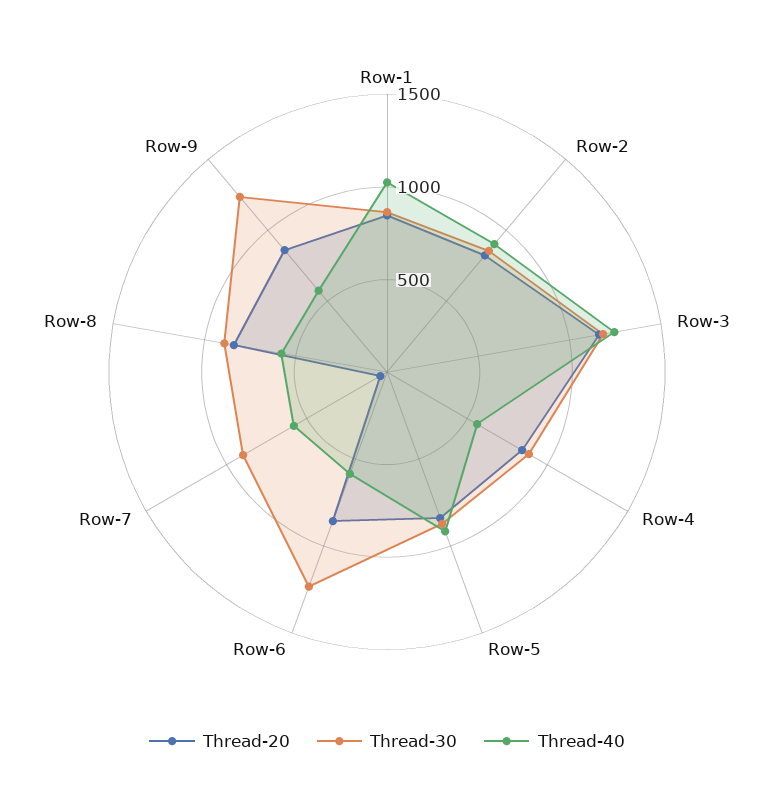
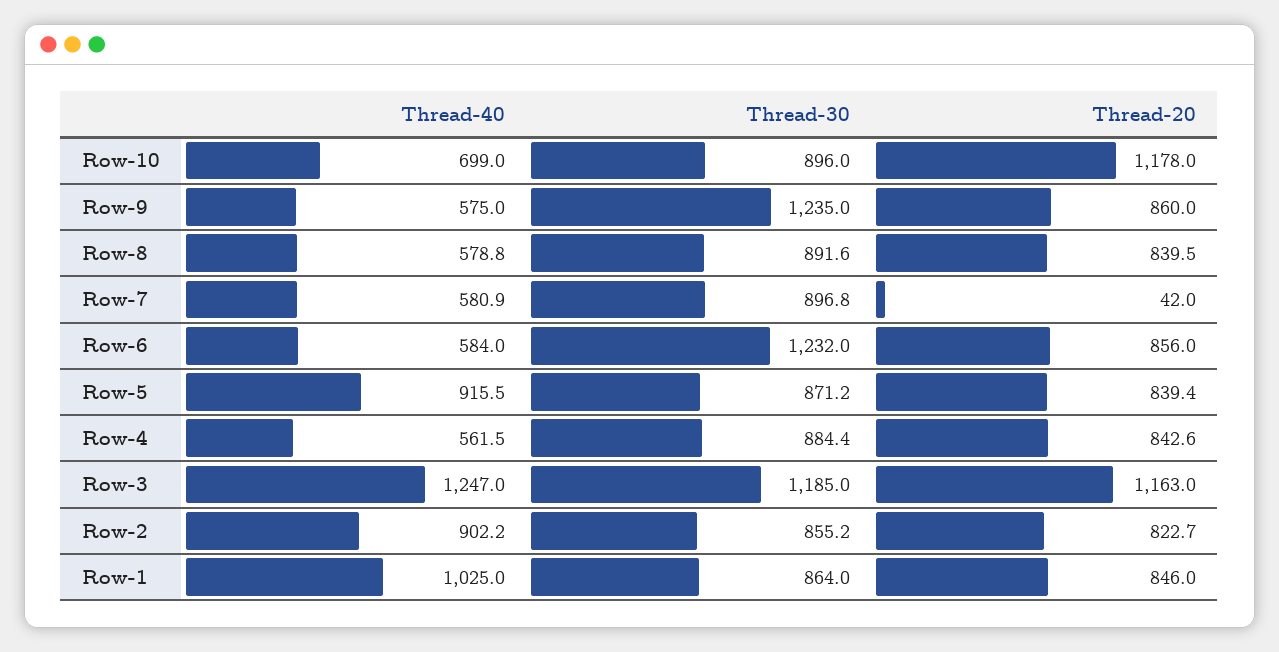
  {
    "Thread-20": {
      "Row-1": 846,
      "Row-2": 822.7,
      "Row-3": 1163,
      "Row-4": 842.6,
      "Row-5": 839.4,
      "Row-6": 856,
      "Row-7": 42,
      "Row-8": 839.5,
-     "Row-9": 860
+     "Row-9": 860,
+     "Row-10": 1178
    },
    "Thread-30": {
      "Row-1": 864,
      "Row-2": 855.2,
      "Row-3": 1185,
      "Row-4": 884.4,
      "Row-5": 871.2,
      "Row-6": 1232,
      "Row-7": 896.8,
      "Row-8": 891.6,
-     "Row-9": 1235
+     "Row-9": 1235,
+     "Row-10": 896
    },
    "Thread-40": {
      "Row-1": 1025,
      "Row-2": 902.2,
      "Row-3": 1247,
      "Row-4": 561.5,
      "Row-5": 915.5,
      "Row-6": 584,
      "Row-7": 580.9,
      "Row-8": 578.8,
-     "Row-9": 575
+     "Row-9": 575,
+     "Row-10": 699
    }
  }

